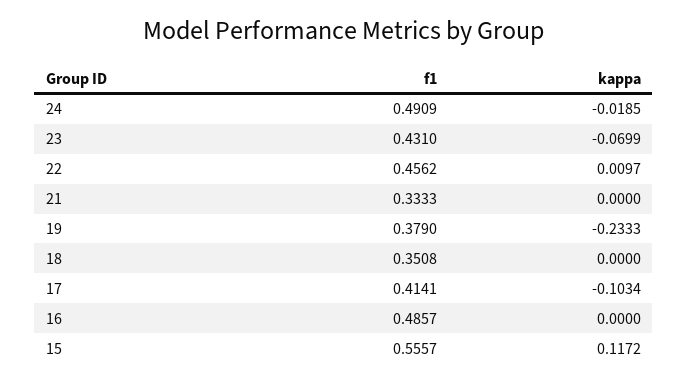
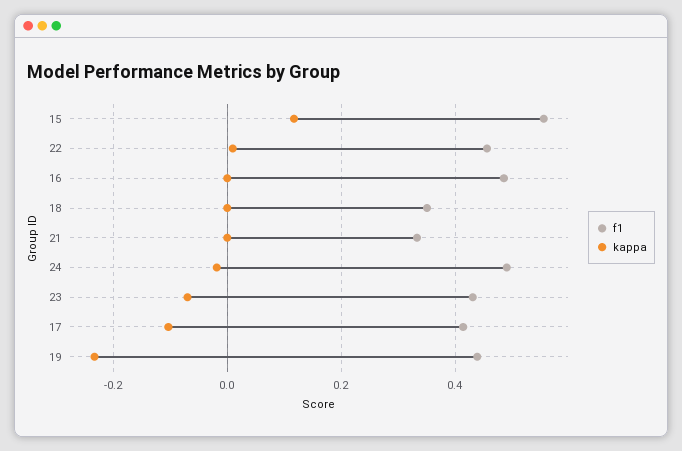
  {
    "f1": {
      "24": 0.4909,
      "23": 0.431,
      "22": 0.4562,
      "21": 0.3333,
-     "19": 0.379,
+     "19": 0.44,
      "18": 0.3508,
      "17": 0.4141,
      "16": 0.4857,
      "15": 0.5557
    },
    "kappa": {
      "24": -0.0185,
      "23": -0.0699,
      "22": 0.0097,
      "21": 0,
      "19": -0.2333,
      "18": 0,
      "17": -0.1034,
      "16": 0,
      "15": 0.1172
    }
  }

